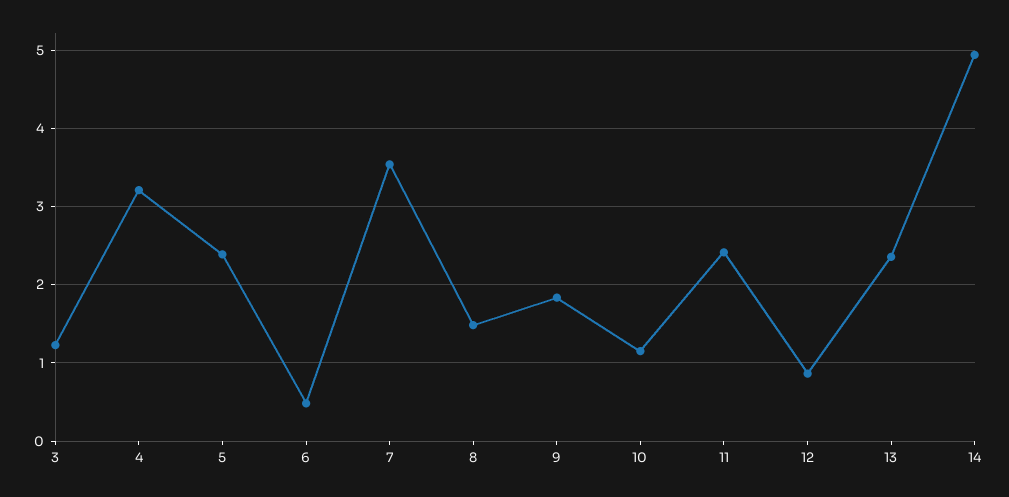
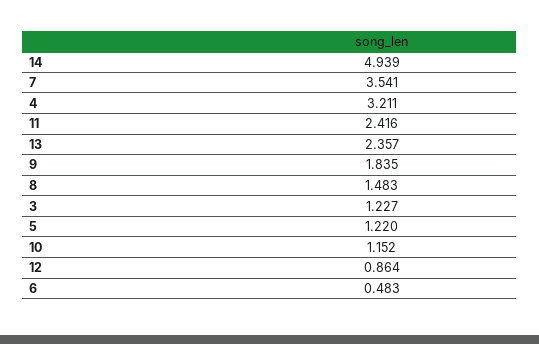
  {
    "3": 1.227,
    "4": 3.211,
-   "5": 2.4,
+   "5": 1.22,
    "6": 0.483,
    "7": 3.541,
    "8": 1.483,
    "9": 1.835,
    "10": 1.152,
    "11": 2.416,
    "12": 0.864,
    "13": 2.357,
    "14": 4.939
  }

